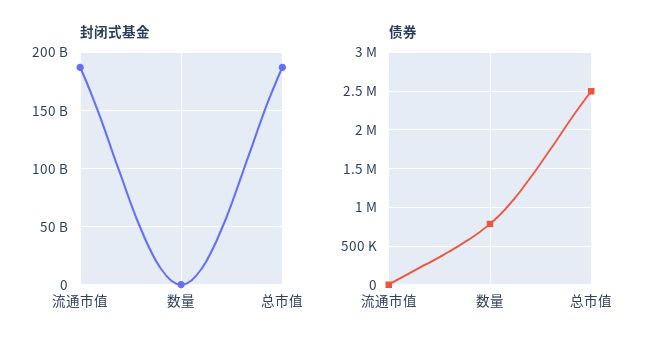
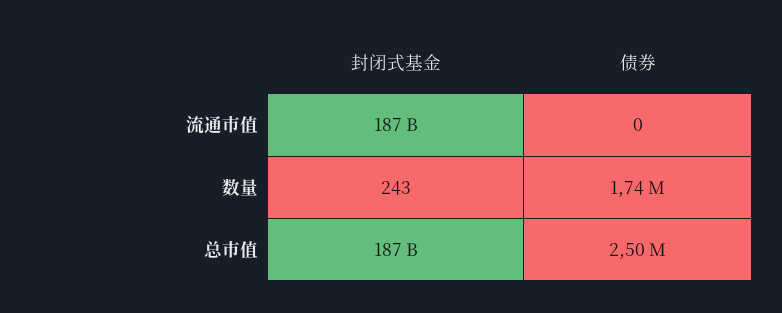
  {
    "封闭式基金": {
      "流通市值": 187000000000,
      "数量": 243,
      "总市值": 187000000000
    },
    "债券": {
      "流通市值": 0,
-     "数量": 800000,
+     "数量": 1740000,
      "总市值": 2500000
    }
  }

